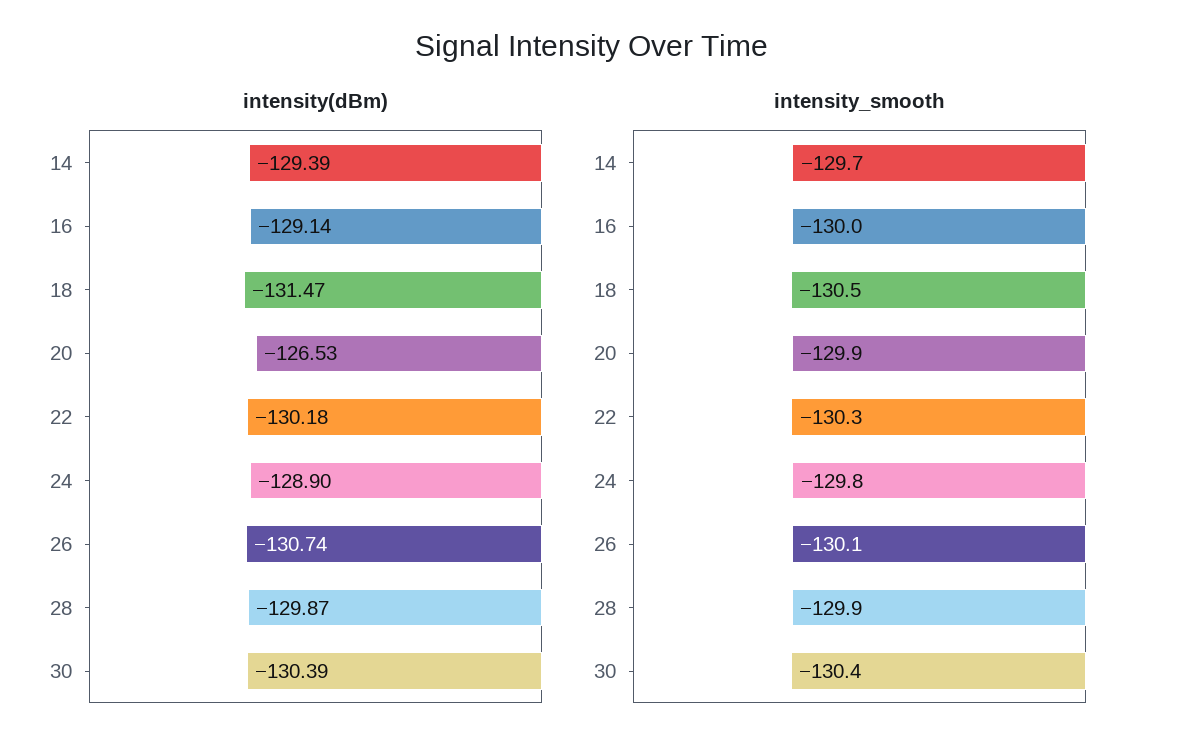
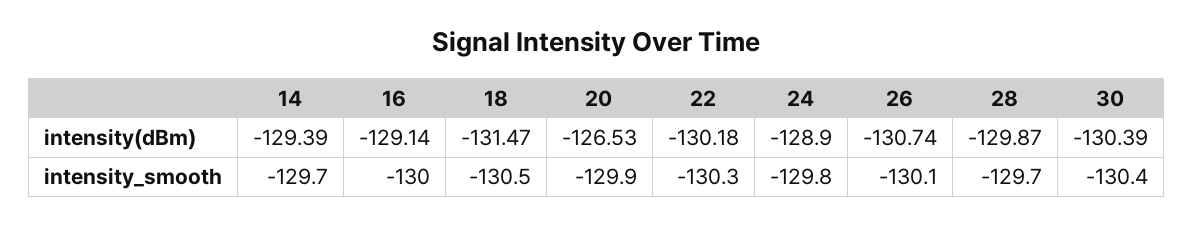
  {
    "intensity(dBm)": {
      "14": -129.39,
      "16": -129.14,
      "18": -131.47,
      "20": -126.53,
      "22": -130.18,
      "24": -128.9,
      "26": -130.74,
      "28": -129.87,
      "30": -130.39
    },
    "intensity_smooth": {
      "14": -129.7,
      "16": -130,
      "18": -130.5,
      "20": -129.9,
      "22": -130.3,
      "24": -129.8,
      "26": -130.1,
-     "28": -129.9,
+     "28": -129.7,
      "30": -130.4
    }
  }

